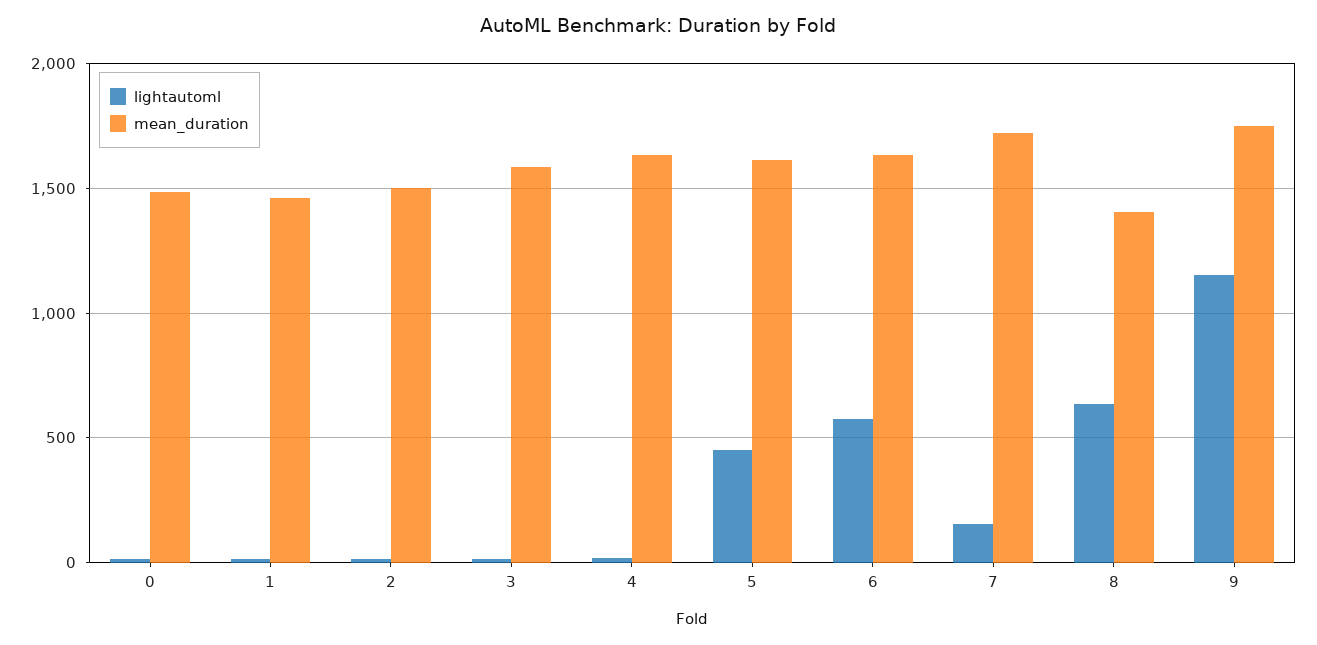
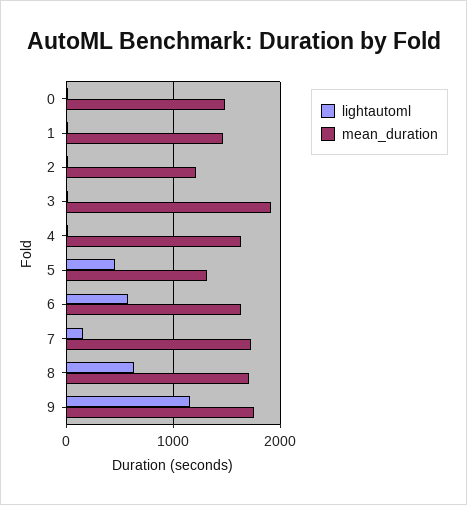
  {
    "lightautoml": {
      "0": 0,
      "1": 0,
      "2": 0,
      "3": 0,
      "4": 0,
      "5": 450,
      "6": 600,
      "7": 150,
      "8": 650,
      "9": 1150
    },
    "mean_duration": {
      "0": 1500,
      "1": 1450,
-     "2": 1500,
+     "2": 1200,
-     "3": 1600,
+     "3": 1900,
      "4": 1650,
-     "5": 1600,
+     "5": 1300,
      "6": 1650,
      "7": 1700,
-     "8": 1400,
+     "8": 1700,
      "9": 1750
    }
  }

